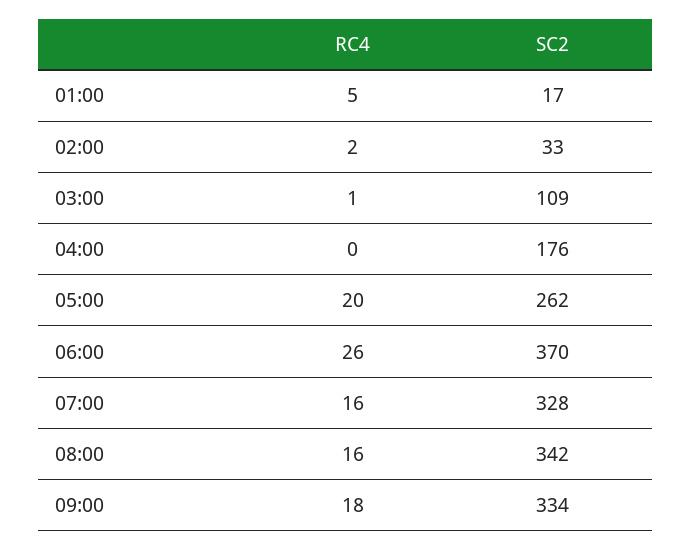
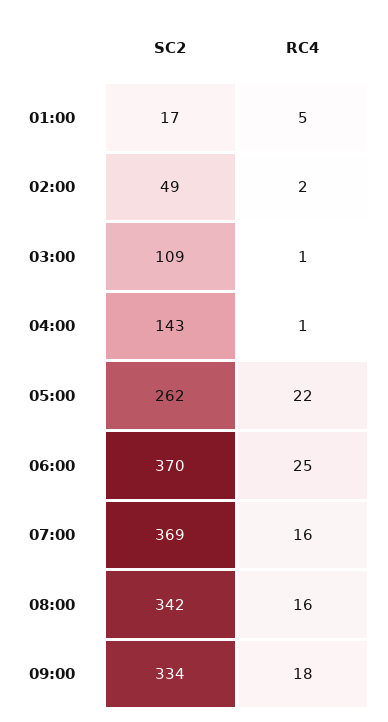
  {
    "RC4": {
      "01:00": 5,
      "02:00": 2,
      "03:00": 1,
-     "04:00": 0,
+     "04:00": 1,
-     "05:00": 20,
+     "05:00": 22,
-     "06:00": 26,
+     "06:00": 25,
      "07:00": 16,
      "08:00": 16,
      "09:00": 18
    },
    "SC2": {
      "01:00": 17,
-     "02:00": 33,
+     "02:00": 49,
      "03:00": 109,
-     "04:00": 176,
+     "04:00": 143,
      "05:00": 262,
      "06:00": 370,
-     "07:00": 328,
+     "07:00": 369,
      "08:00": 342,
      "09:00": 334
    }
  }

